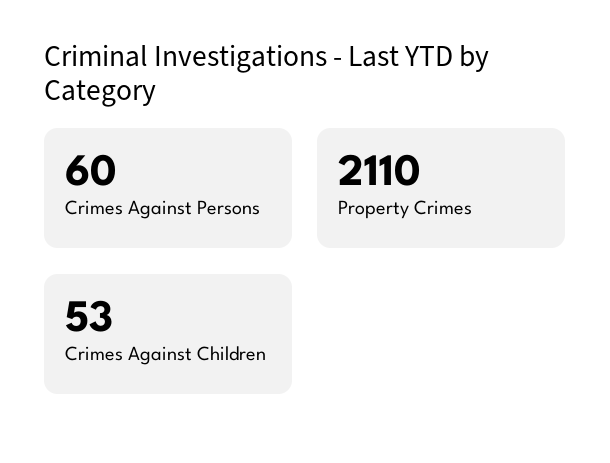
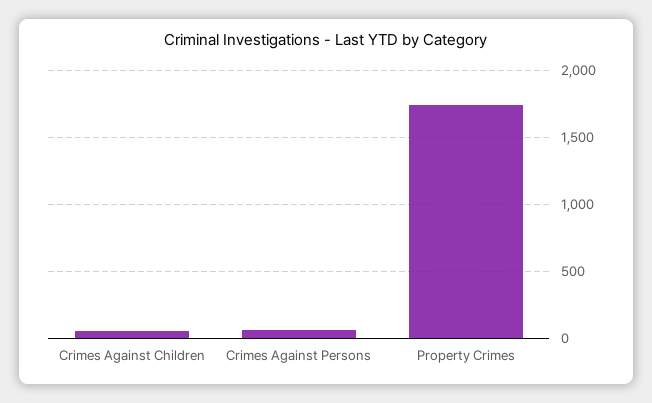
  {
    "Crimes Against Persons": 60,
-   "Property Crimes": 2110,
+   "Property Crimes": 1750,
    "Crimes Against Children": 53
  }

